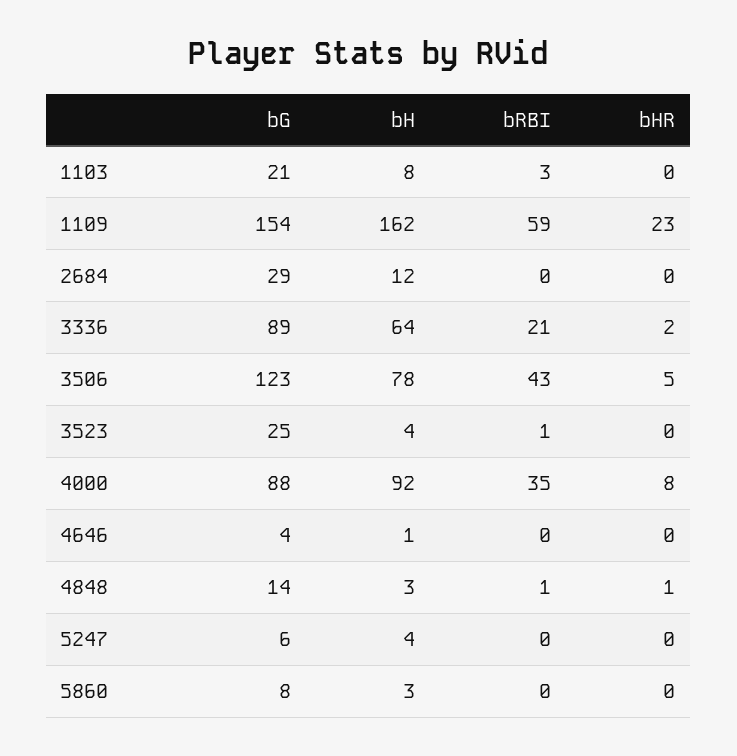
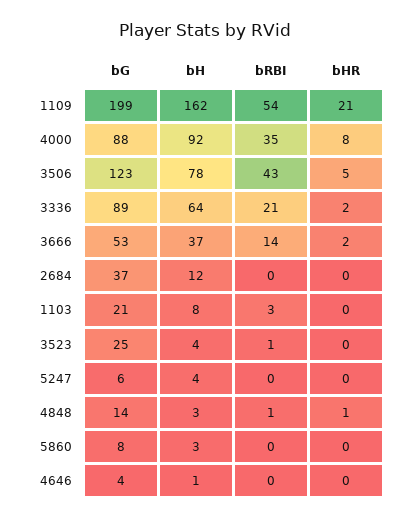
  {
    "bG": {
      "1103": 21,
-     "1109": 154,
+     "1109": 199,
-     "2684": 29,
+     "2684": 37,
      "3336": 89,
      "3506": 123,
      "3523": 25,
      "4000": 88,
      "4646": 4,
      "4848": 14,
      "5247": 6,
-     "5860": 8
+     "5860": 8,
+     "3666": 53
    },
    "bH": {
      "1103": 8,
      "1109": 162,
      "2684": 12,
      "3336": 64,
      "3506": 78,
      "3523": 4,
      "4000": 92,
      "4646": 1,
      "4848": 3,
      "5247": 4,
-     "5860": 3
+     "5860": 3,
+     "3666": 37
    },
    "bRBI": {
      "1103": 3,
-     "1109": 59,
+     "1109": 54,
      "2684": 0,
      "3336": 21,
      "3506": 43,
      "3523": 1,
      "4000": 35,
      "4646": 0,
      "4848": 1,
      "5247": 0,
-     "5860": 0
+     "5860": 0,
+     "3666": 14
    },
    "bHR": {
      "1103": 0,
-     "1109": 23,
+     "1109": 21,
      "2684": 0,
      "3336": 2,
      "3506": 5,
      "3523": 0,
      "4000": 8,
      "4646": 0,
      "4848": 1,
      "5247": 0,
-     "5860": 0
+     "5860": 0,
+     "3666": 2
    }
  }

